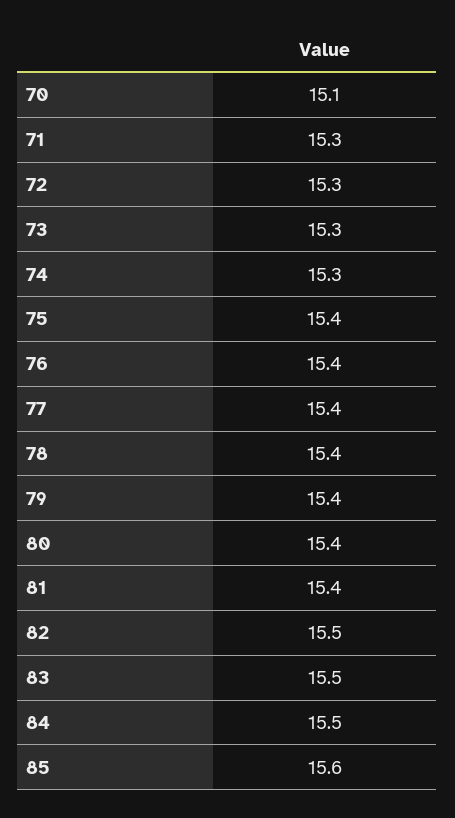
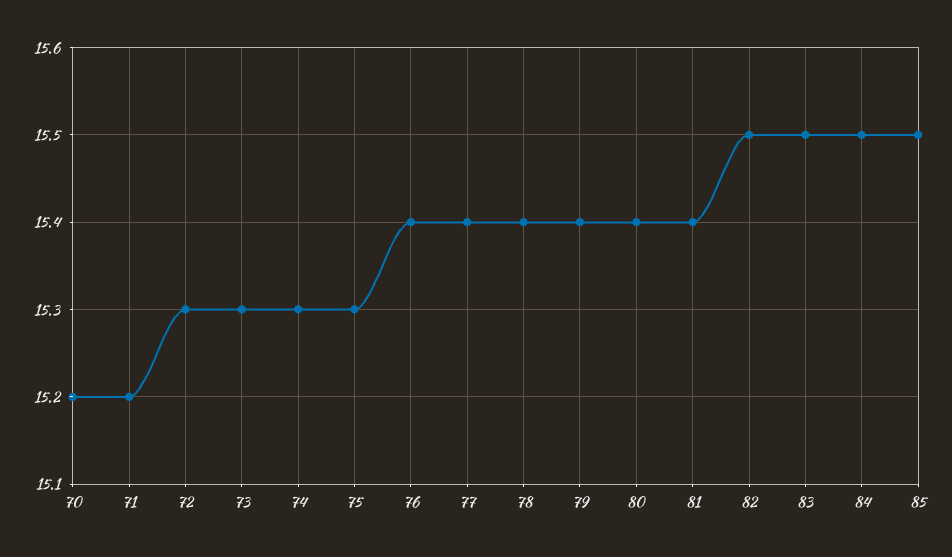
  {
-   "70": 15.1,
+   "70": 15.2,
-   "71": 15.3,
+   "71": 15.2,
    "72": 15.3,
    "73": 15.3,
    "74": 15.3,
-   "75": 15.4,
+   "75": 15.3,
    "76": 15.4,
    "77": 15.4,
    "78": 15.4,
    "79": 15.4,
    "80": 15.4,
    "81": 15.4,
    "82": 15.5,
    "83": 15.5,
    "84": 15.5,
-   "85": 15.6
+   "85": 15.5
  }

